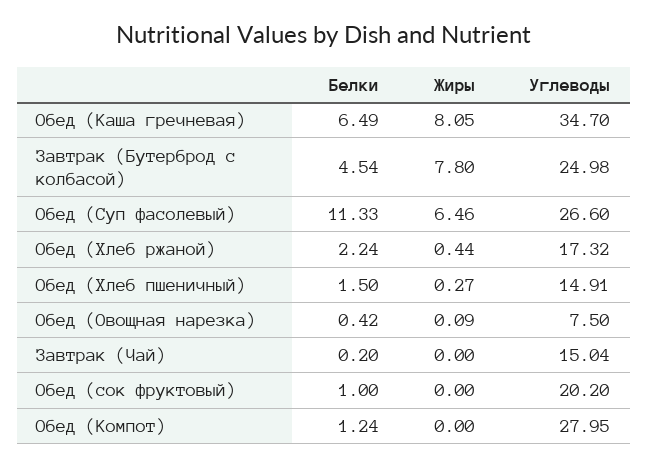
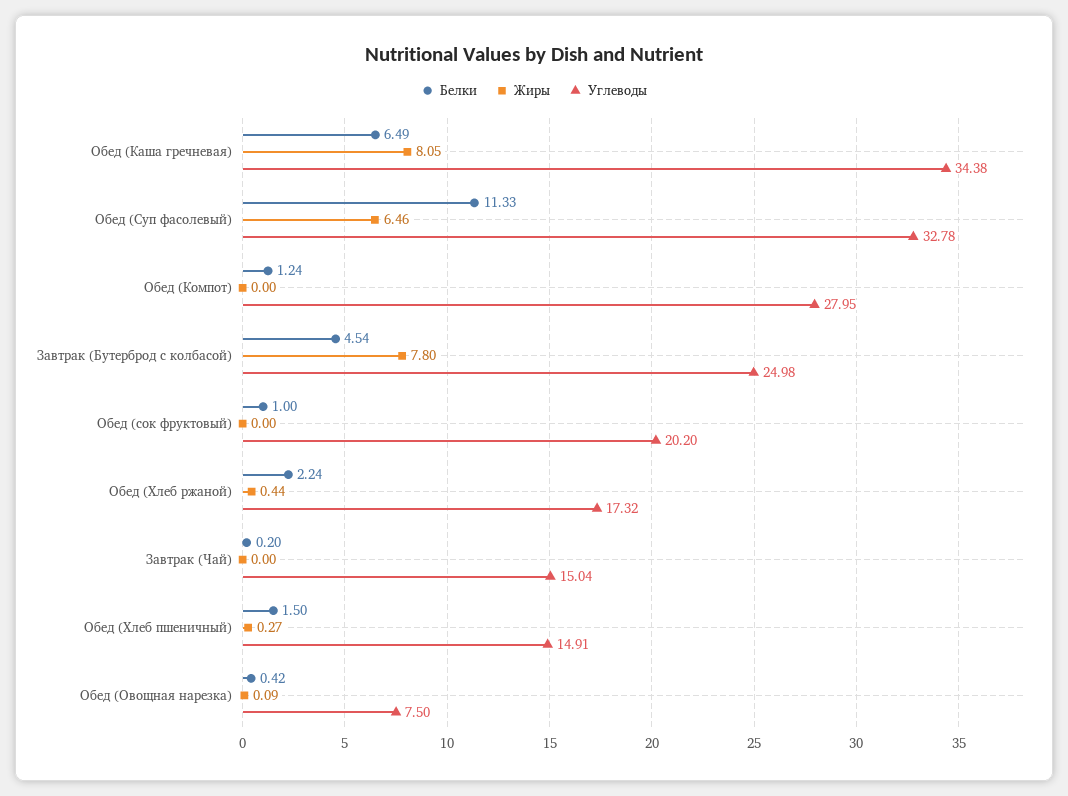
  {
    "Белки": {
      "Обед (Каша гречневая)": 6.49,
      "Завтрак (Бутерброд с колбасой)": 4.54,
      "Обед (Суп фасолевый)": 11.33,
      "Обед (Хлеб ржаной)": 2.24,
      "Обед (Хлеб пшеничный)": 1.5,
      "Обед (Овощная нарезка)": 0.42,
      "Завтрак (Чай)": 0.2,
      "Обед (сок фруктовый)": 1,
      "Обед (Компот)": 1.24
    },
    "Жиры": {
      "Обед (Каша гречневая)": 8.05,
      "Завтрак (Бутерброд с колбасой)": 7.8,
      "Обед (Суп фасолевый)": 6.46,
      "Обед (Хлеб ржаной)": 0.44,
      "Обед (Хлеб пшеничный)": 0.27,
      "Обед (Овощная нарезка)": 0.09,
      "Завтрак (Чай)": 0,
      "Обед (сок фруктовый)": 0,
      "Обед (Компот)": 0
    },
    "Углеводы": {
-     "Обед (Каша гречневая)": 34.7,
+     "Обед (Каша гречневая)": 34.38,
      "Завтрак (Бутерброд с колбасой)": 24.98,
-     "Обед (Суп фасолевый)": 26.6,
+     "Обед (Суп фасолевый)": 32.78,
      "Обед (Хлеб ржаной)": 17.32,
      "Обед (Хлеб пшеничный)": 14.91,
      "Обед (Овощная нарезка)": 7.5,
      "Завтрак (Чай)": 15.04,
      "Обед (сок фруктовый)": 20.2,
      "Обед (Компот)": 27.95
    }
  }

